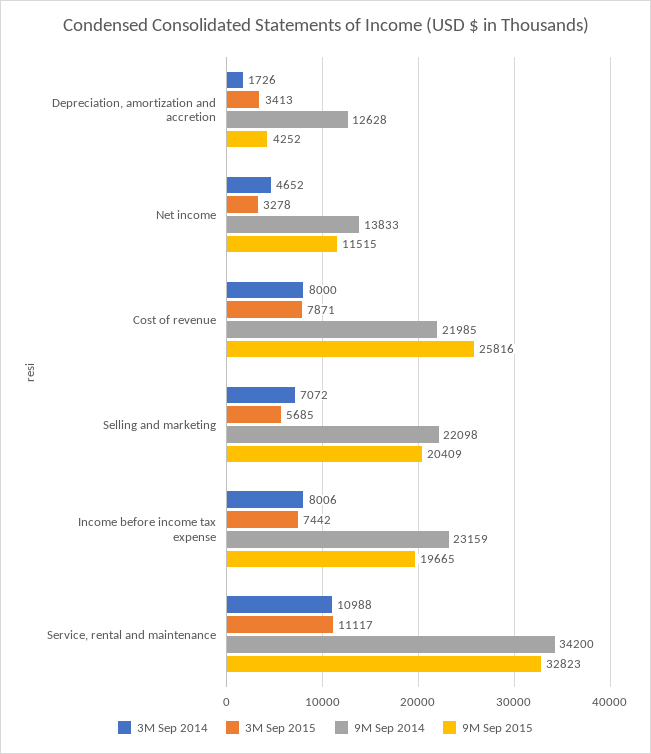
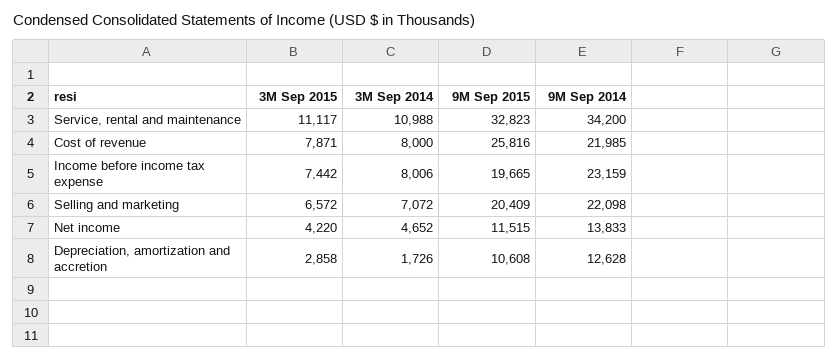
  {
    "3M Sep 2014": {
      "Depreciation, amortization and accretion": 1726,
      "Net income": 4652,
      "Cost of revenue": 8000,
      "Selling and marketing": 7072,
      "Income before income tax expense": 8006,
      "Service, rental and maintenance": 10988
    },
    "3M Sep 2015": {
-     "Depreciation, amortization and accretion": 3413,
+     "Depreciation, amortization and accretion": 2858,
-     "Net income": 3278,
+     "Net income": 4220,
      "Cost of revenue": 7871,
-     "Selling and marketing": 5685,
+     "Selling and marketing": 6572,
      "Income before income tax expense": 7442,
      "Service, rental and maintenance": 11117
    },
    "9M Sep 2014": {
      "Depreciation, amortization and accretion": 12628,
      "Net income": 13833,
      "Cost of revenue": 21985,
      "Selling and marketing": 22098,
      "Income before income tax expense": 23159,
      "Service, rental and maintenance": 34200
    },
    "9M Sep 2015": {
-     "Depreciation, amortization and accretion": 4252,
+     "Depreciation, amortization and accretion": 10608,
      "Net income": 11515,
      "Cost of revenue": 25816,
      "Selling and marketing": 20409,
      "Income before income tax expense": 19665,
      "Service, rental and maintenance": 32823
    }
  }

